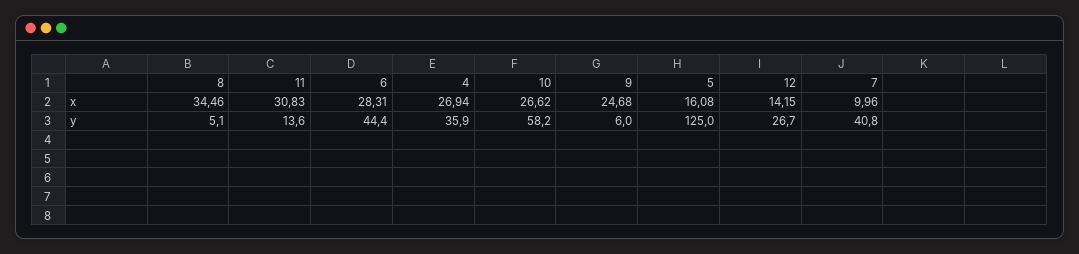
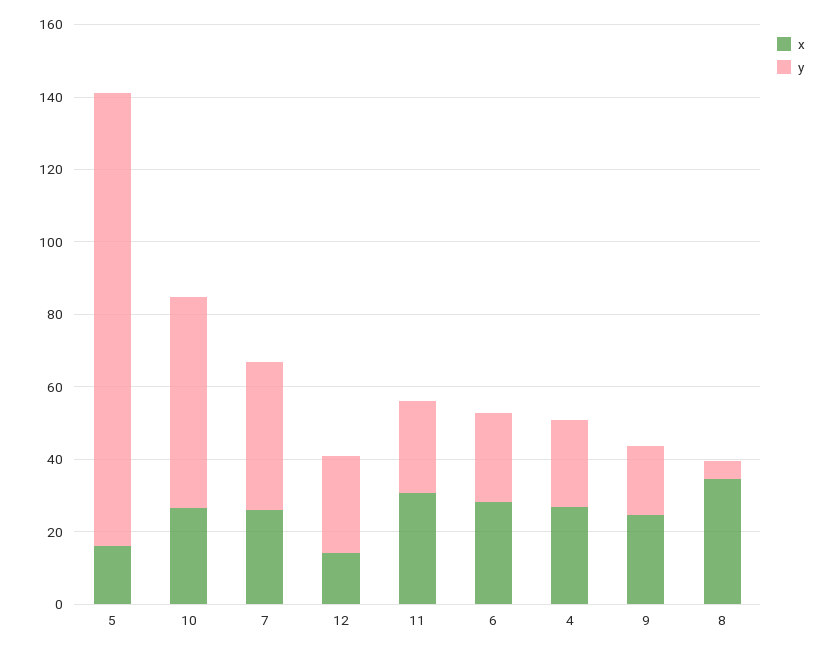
  {
    "x": {
      "8": 34.46,
      "11": 30.83,
      "6": 28.31,
      "4": 26.94,
      "10": 26.62,
      "9": 24.68,
      "5": 16.08,
      "12": 14.15,
-     "7": 9.96
+     "7": 25
    },
    "y": {
      "8": 5.1,
-     "11": 13.6,
+     "11": 25,
-     "6": 44.4,
+     "6": 25,
-     "4": 35.9,
+     "4": 25,
      "10": 58.2,
-     "9": 6,
+     "9": 20,
      "5": 125,
      "12": 26.7,
      "7": 40.8
    }
  }

